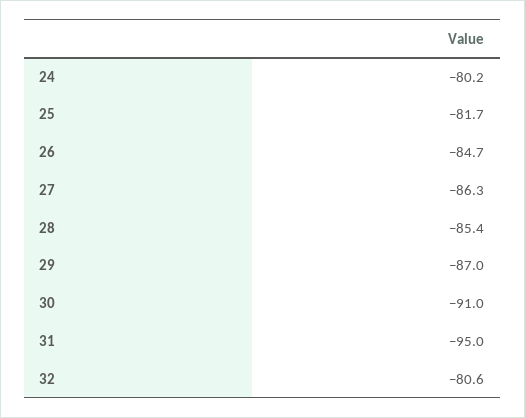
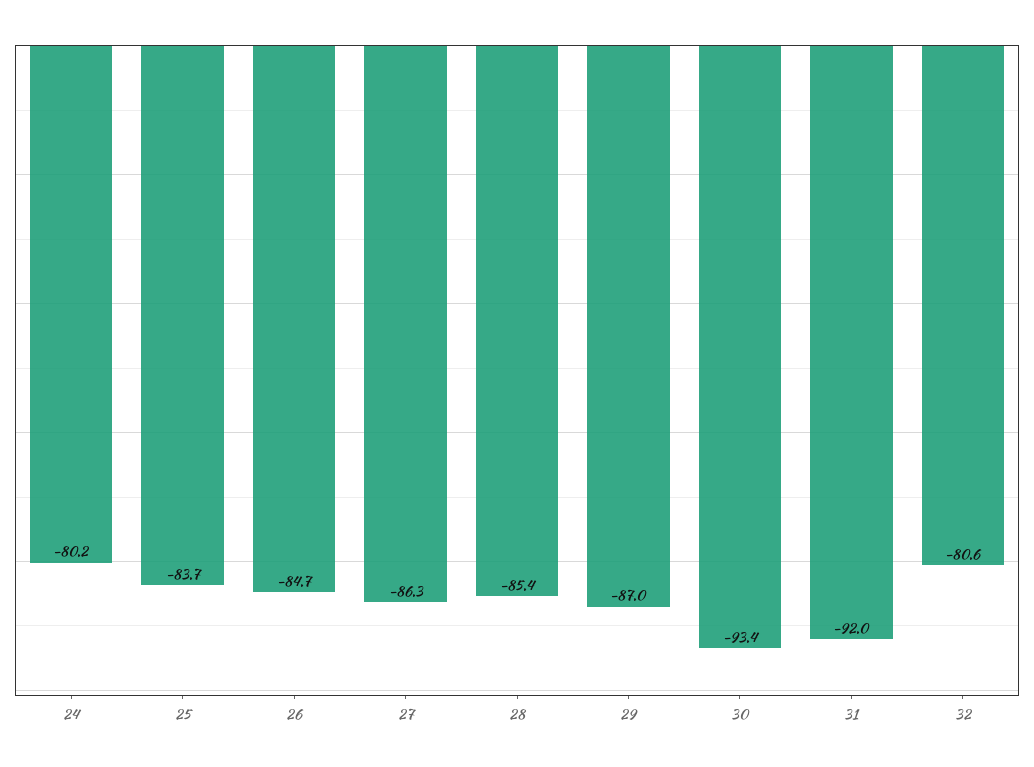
  {
    "24": -80.2,
-   "25": -81.7,
+   "25": -83.7,
    "26": -84.7,
    "27": -86.3,
    "28": -85.4,
    "29": -87,
-   "30": -91,
+   "30": -93.4,
-   "31": -95,
+   "31": -92,
    "32": -80.6
  }

